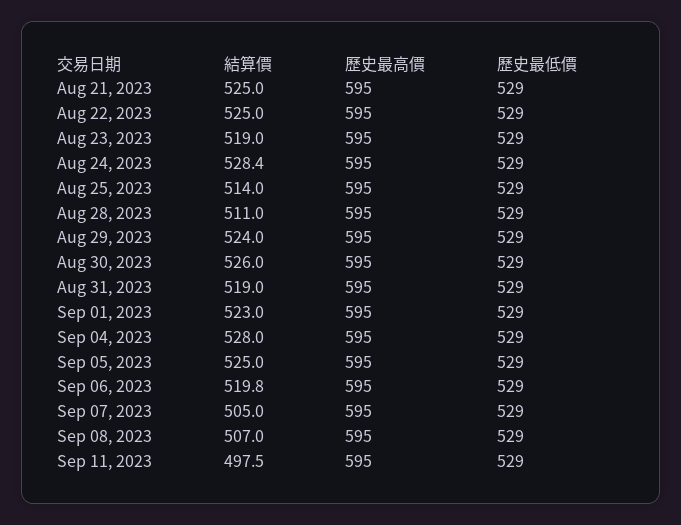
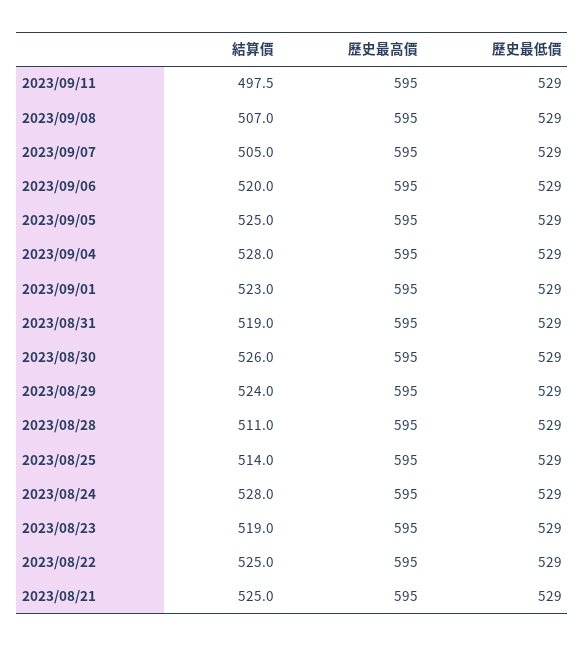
  {
    "結算價": {
      "Aug 21, 2023": 525,
      "Aug 22, 2023": 525,
      "Aug 23, 2023": 519,
-     "Aug 24, 2023": 528.4,
+     "Aug 24, 2023": 528,
      "Aug 25, 2023": 514,
      "Aug 28, 2023": 511,
      "Aug 29, 2023": 524,
      "Aug 30, 2023": 526,
      "Aug 31, 2023": 519,
      "Sep 01, 2023": 523,
      "Sep 04, 2023": 528,
      "Sep 05, 2023": 525,
-     "Sep 06, 2023": 519.8,
+     "Sep 06, 2023": 520,
      "Sep 07, 2023": 505,
      "Sep 08, 2023": 507,
      "Sep 11, 2023": 497.5
    },
    "歷史最高價": {
      "Aug 21, 2023": 595,
      "Aug 22, 2023": 595,
      "Aug 23, 2023": 595,
      "Aug 24, 2023": 595,
      "Aug 25, 2023": 595,
      "Aug 28, 2023": 595,
      "Aug 29, 2023": 595,
      "Aug 30, 2023": 595,
      "Aug 31, 2023": 595,
      "Sep 01, 2023": 595,
      "Sep 04, 2023": 595,
      "Sep 05, 2023": 595,
      "Sep 06, 2023": 595,
      "Sep 07, 2023": 595,
      "Sep 08, 2023": 595,
      "Sep 11, 2023": 595
    },
    "歷史最低價": {
      "Aug 21, 2023": 529,
      "Aug 22, 2023": 529,
      "Aug 23, 2023": 529,
      "Aug 24, 2023": 529,
      "Aug 25, 2023": 529,
      "Aug 28, 2023": 529,
      "Aug 29, 2023": 529,
      "Aug 30, 2023": 529,
      "Aug 31, 2023": 529,
      "Sep 01, 2023": 529,
      "Sep 04, 2023": 529,
      "Sep 05, 2023": 529,
      "Sep 06, 2023": 529,
      "Sep 07, 2023": 529,
      "Sep 08, 2023": 529,
      "Sep 11, 2023": 529
    }
  }

